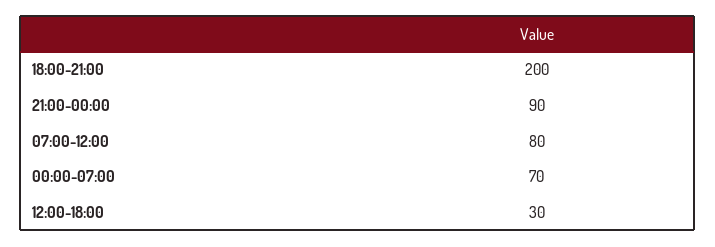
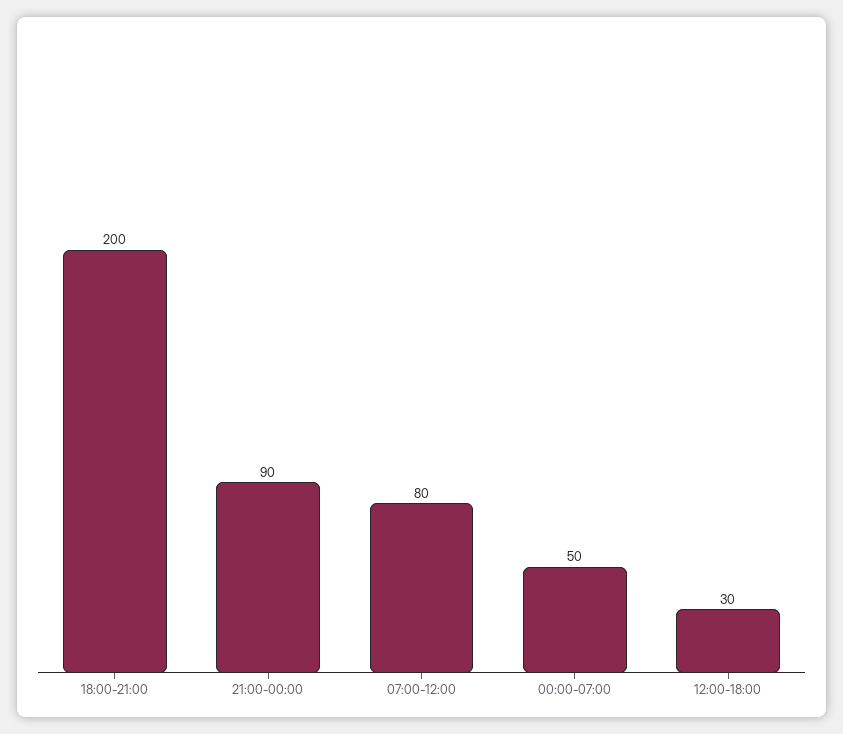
  {
    "18:00-21:00": 200,
    "21:00-00:00": 90,
    "07:00-12:00": 80,
-   "00:00-07:00": 70,
+   "00:00-07:00": 50,
    "12:00-18:00": 30
  }

